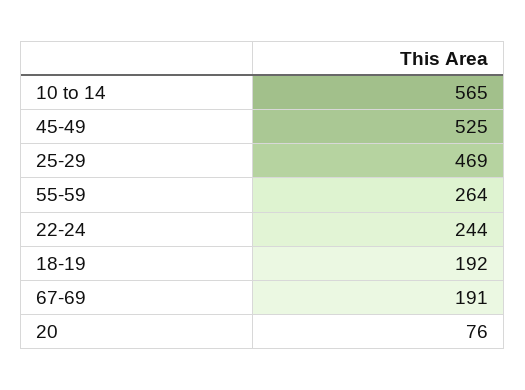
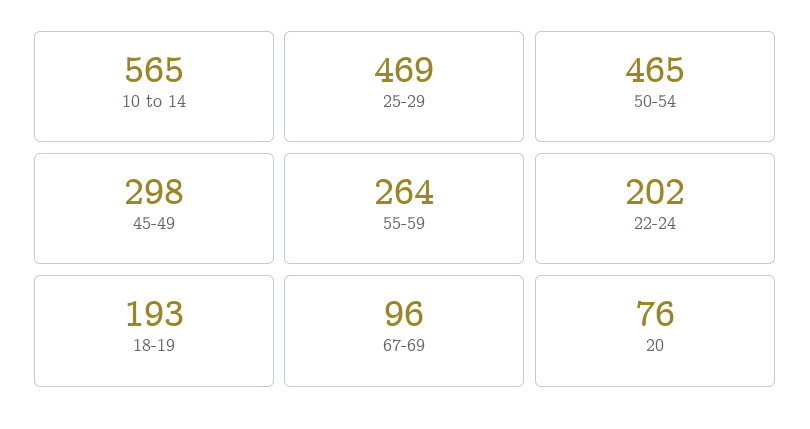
  {
    "10 to 14": 565,
-   "45-49": 525,
+   "45-49": 298,
    "25-29": 469,
    "55-59": 264,
-   "22-24": 244,
+   "22-24": 202,
-   "18-19": 192,
+   "18-19": 193,
-   "67-69": 191,
+   "67-69": 96,
-   "20": 76
+   "20": 76,
+   "50-54": 465
  }

